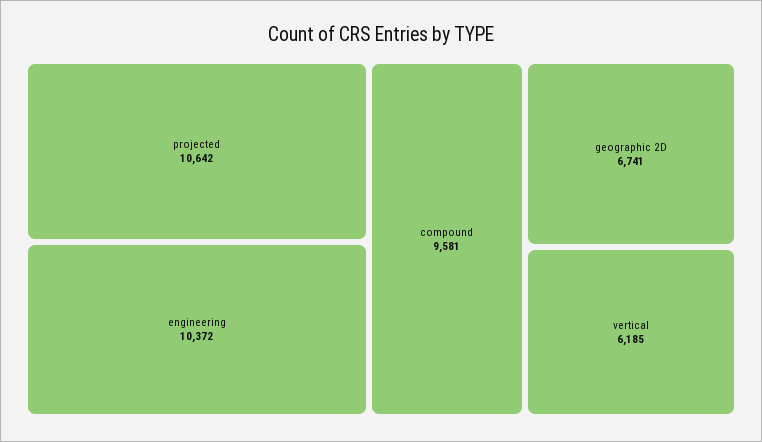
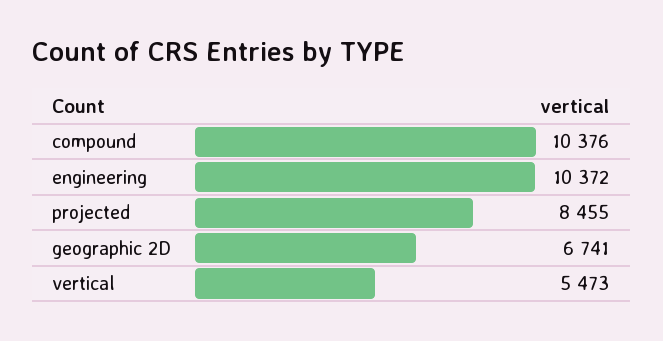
  {
-   "projected": 10642,
+   "projected": 8455,
    "engineering": 10372,
-   "compound": 9581,
+   "compound": 10376,
    "geographic 2D": 6741,
-   "vertical": 6185
+   "vertical": 5473
  }

